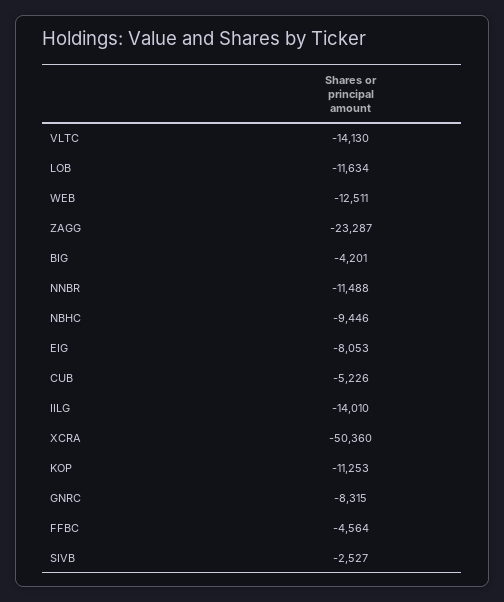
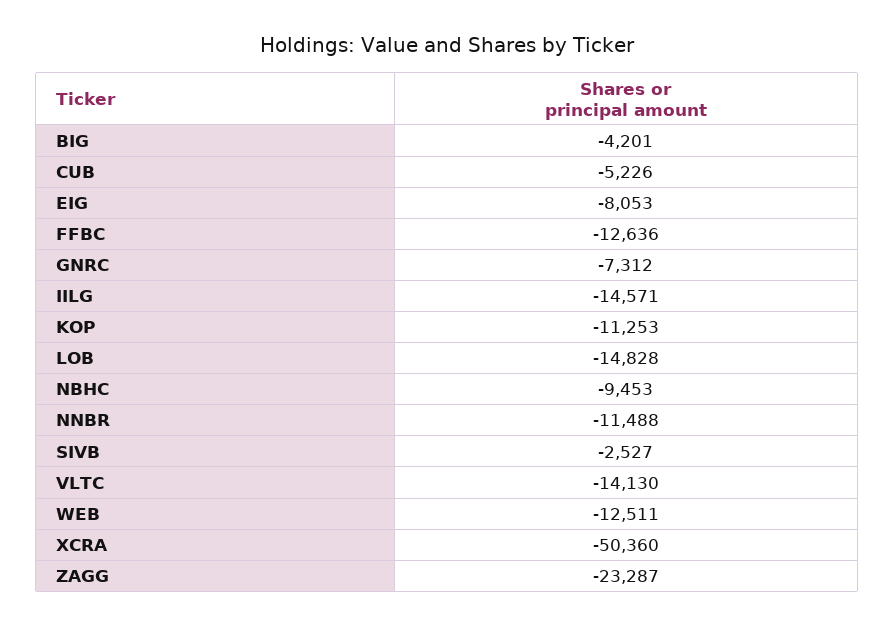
  {
    "VLTC": -14130,
-   "LOB": -11634,
+   "LOB": -14828,
    "WEB": -12511,
    "ZAGG": -23287,
    "BIG": -4201,
    "NNBR": -11488,
-   "NBHC": -9446,
+   "NBHC": -9453,
    "EIG": -8053,
    "CUB": -5226,
-   "IILG": -14010,
+   "IILG": -14571,
    "XCRA": -50360,
    "KOP": -11253,
-   "GNRC": -8315,
+   "GNRC": -7312,
-   "FFBC": -4564,
+   "FFBC": -12636,
    "SIVB": -2527
  }

